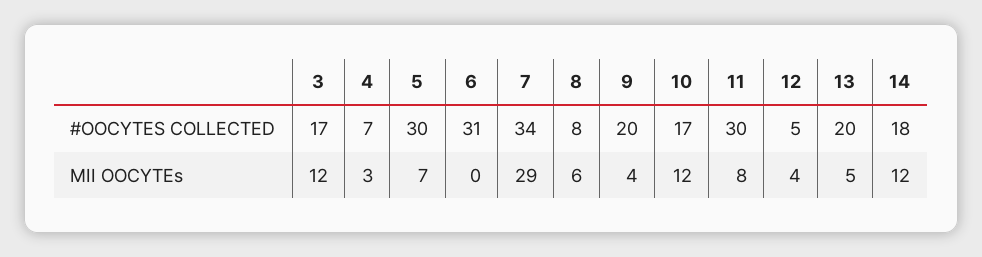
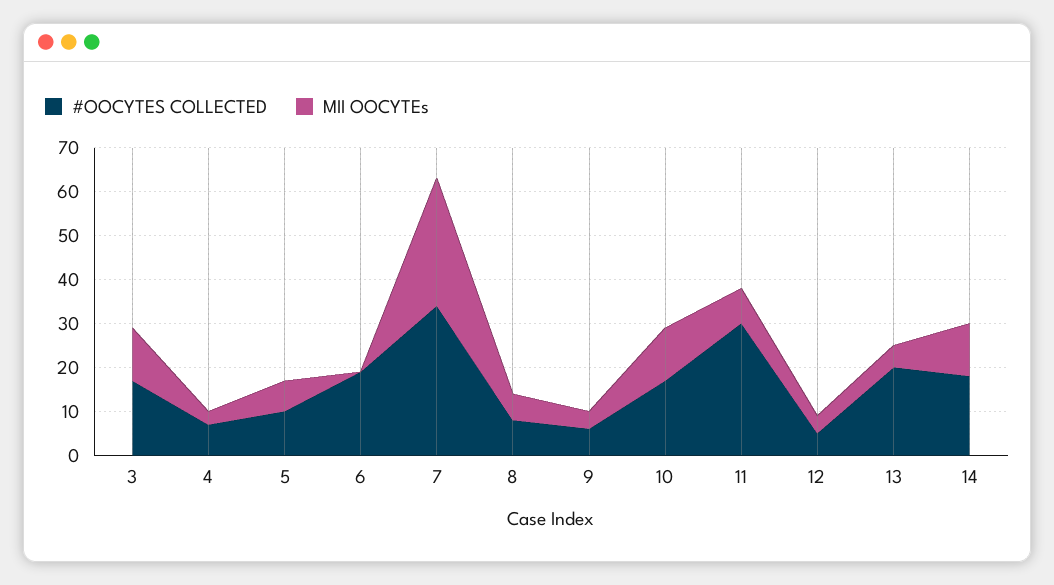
  {
    "#OOCYTES COLLECTED": {
      "3": 17,
      "4": 7,
-     "5": 30,
+     "5": 10,
-     "6": 31,
+     "6": 20,
      "7": 34,
      "8": 8,
-     "9": 20,
+     "9": 5,
      "10": 17,
      "11": 30,
      "12": 5,
      "13": 20,
      "14": 18
    },
    "MII OOCYTEs": {
      "3": 12,
      "4": 3,
      "5": 7,
      "6": 0,
      "7": 29,
      "8": 6,
      "9": 4,
      "10": 12,
      "11": 8,
      "12": 4,
      "13": 5,
      "14": 12
    }
  }

